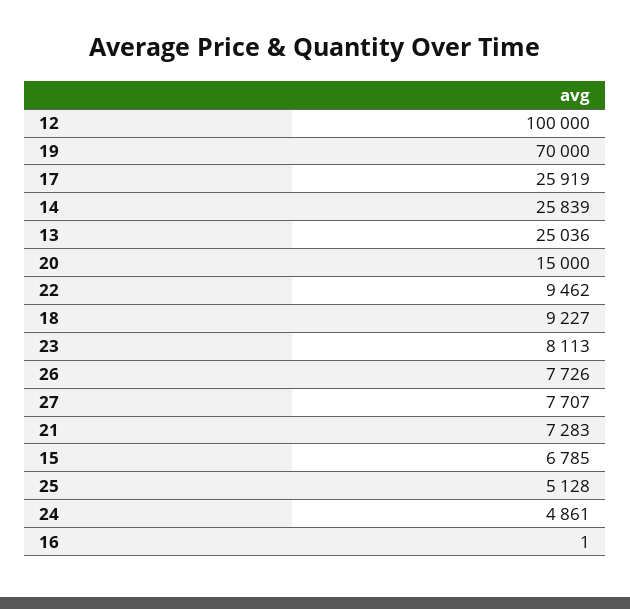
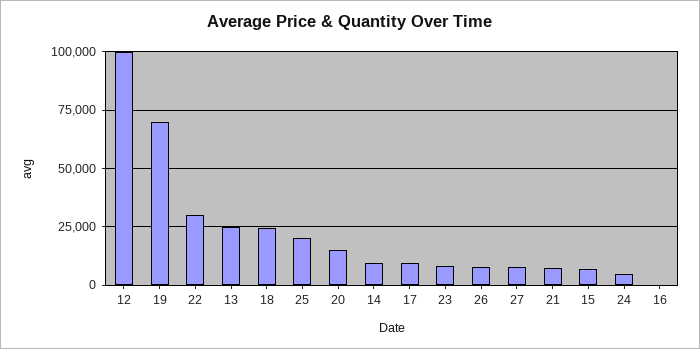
  {
    "12": 100000,
    "19": 70000,
-   "17": 25919,
+   "17": 10000,
-   "14": 25839,
+   "14": 10000,
    "13": 25036,
    "20": 15000,
-   "22": 9462,
+   "22": 30000,
-   "18": 9227,
+   "18": 25000,
    "23": 8113,
    "26": 7726,
    "27": 7707,
    "21": 7283,
    "15": 6785,
-   "25": 5128,
+   "25": 20000,
    "24": 4861,
    "16": 1
  }

